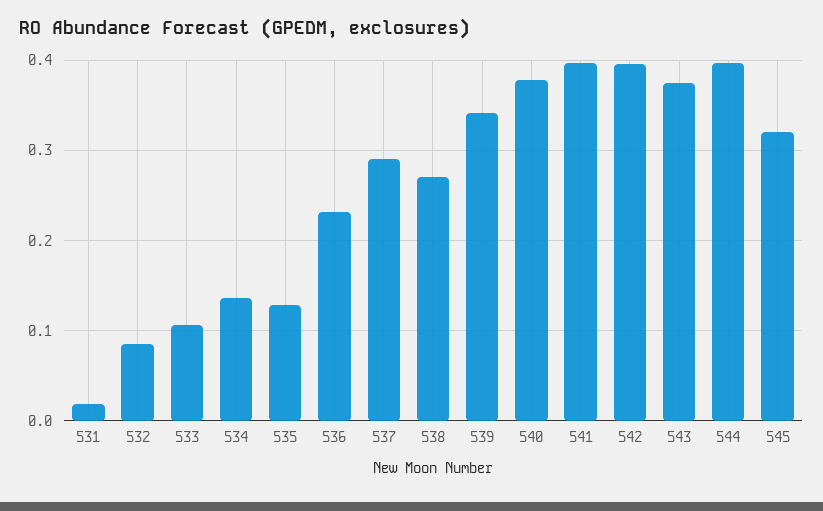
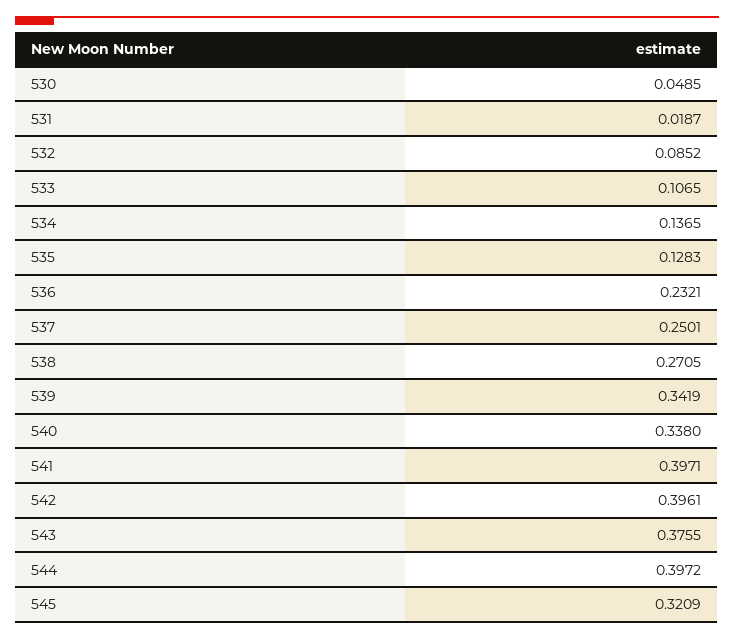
  {
    "531": 0.0187,
    "532": 0.0852,
    "533": 0.1065,
    "534": 0.1365,
    "535": 0.1283,
    "536": 0.2321,
-   "537": 0.29,
+   "537": 0.2501,
    "538": 0.2705,
    "539": 0.3419,
-   "540": 0.38,
+   "540": 0.338,
    "541": 0.3971,
    "542": 0.3961,
    "543": 0.3755,
    "544": 0.3972,
-   "545": 0.3209
+   "545": 0.3209,
+   "530": 0.0485
  }

